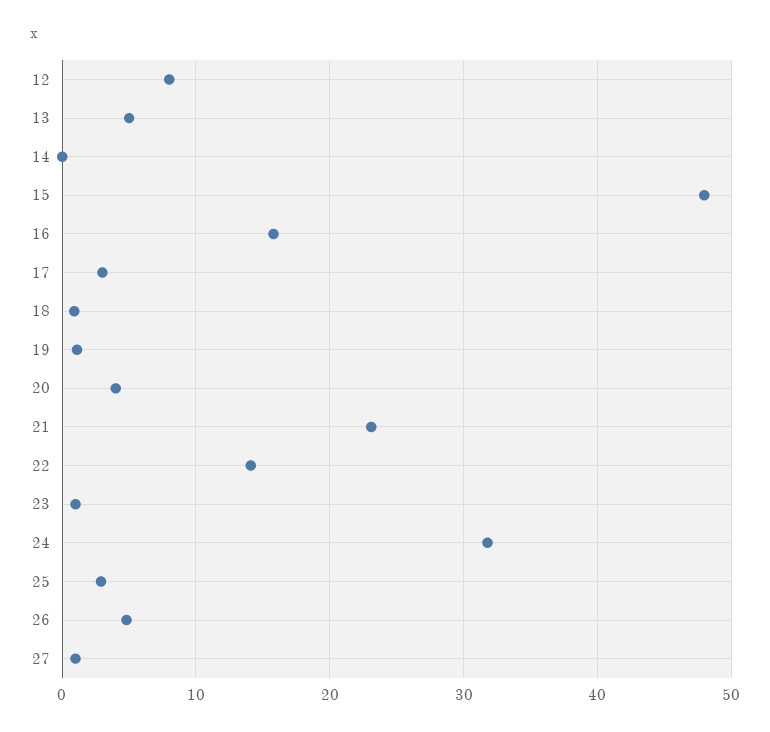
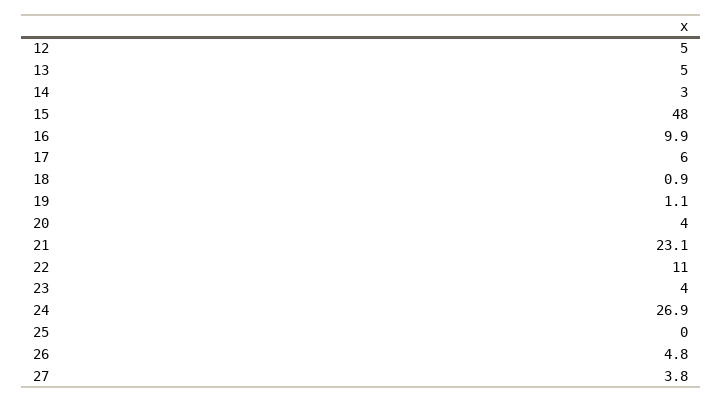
  {
-   "12": 8,
+   "12": 5,
    "13": 5,
-   "14": 0,
+   "14": 3,
    "15": 48,
-   "16": 16,
+   "16": 9.9,
-   "17": 3,
+   "17": 6,
    "18": 0.9,
    "19": 1.1,
    "20": 4,
    "21": 23.1,
-   "22": 14,
+   "22": 11,
-   "23": 1,
+   "23": 4,
-   "24": 32,
+   "24": 26.9,
-   "25": 3,
+   "25": 0,
    "26": 4.8,
-   "27": 1
+   "27": 3.8
  }

